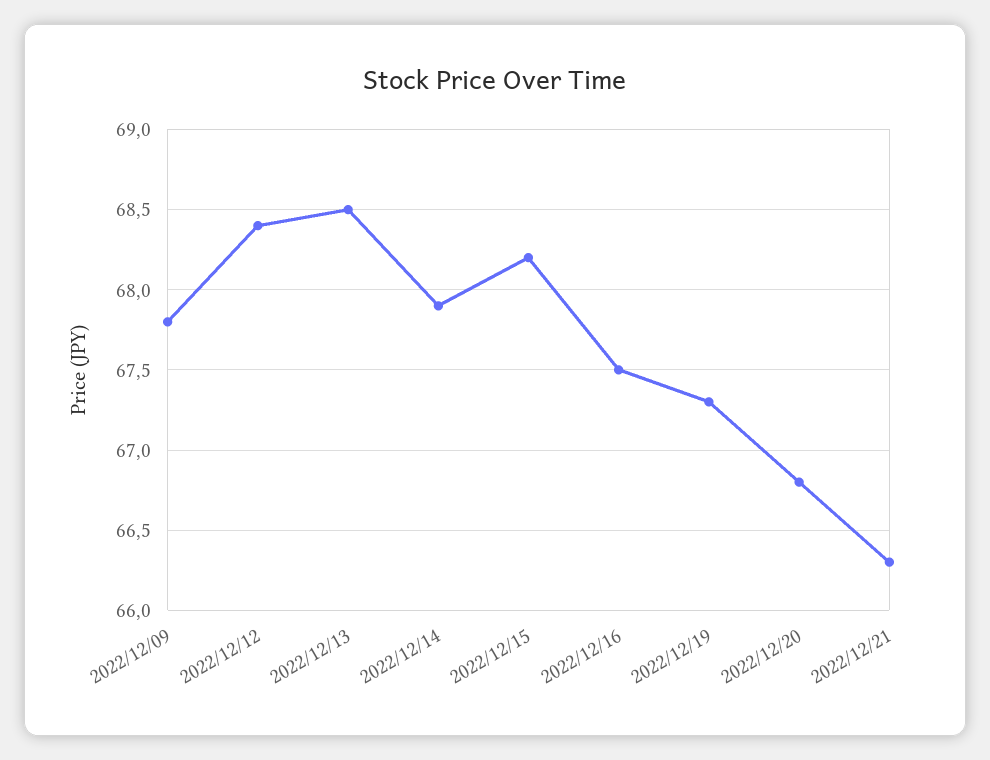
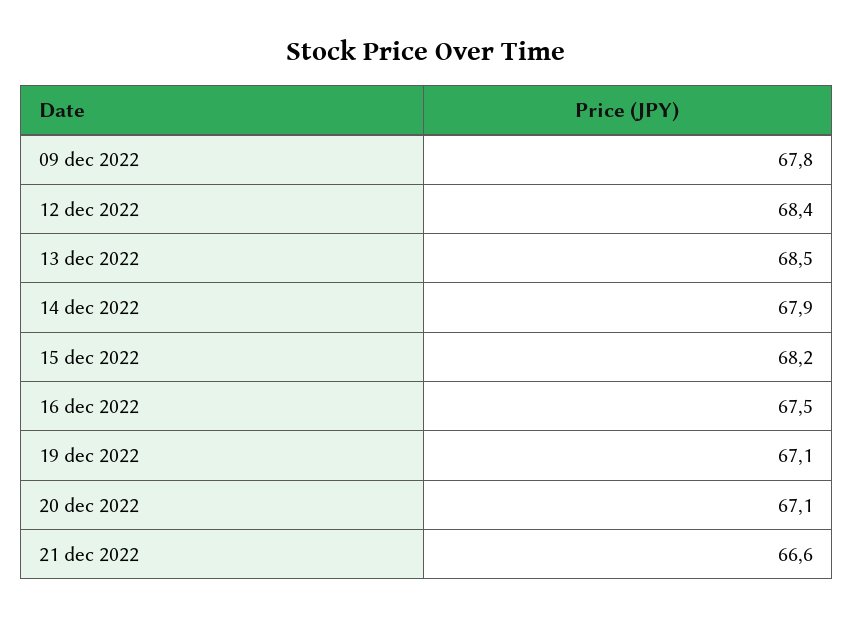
  {
    "2022/12/09": 67.8,
    "2022/12/12": 68.4,
    "2022/12/13": 68.5,
    "2022/12/14": 67.9,
    "2022/12/15": 68.2,
    "2022/12/16": 67.5,
-   "2022/12/19": 67.3,
+   "2022/12/19": 67.1,
-   "2022/12/20": 66.8,
+   "2022/12/20": 67.1,
-   "2022/12/21": 66.3
+   "2022/12/21": 66.6
  }

